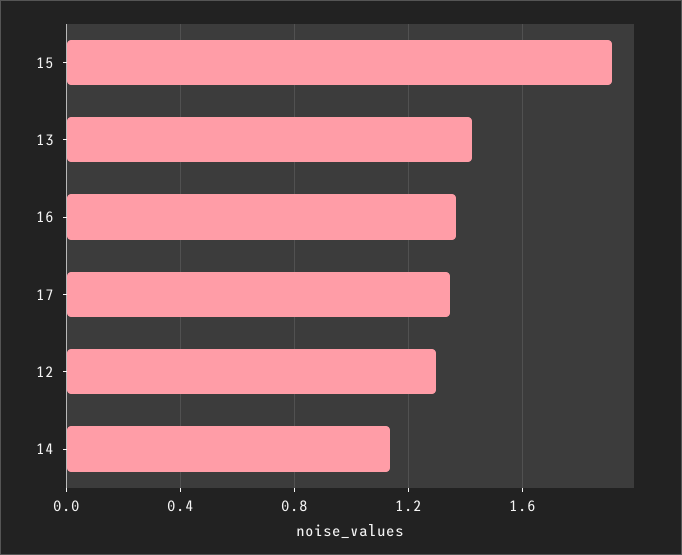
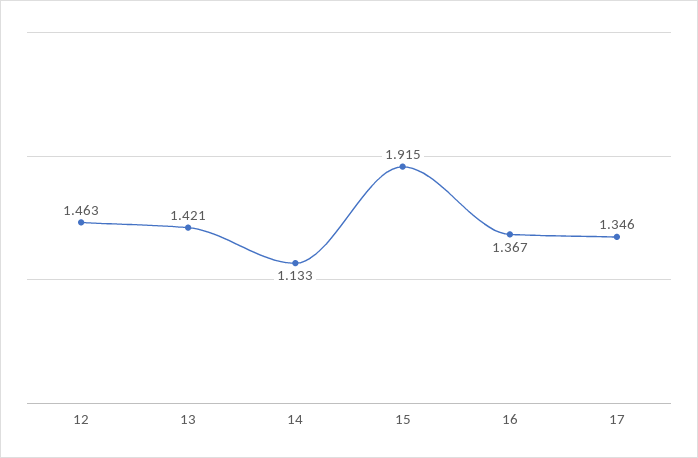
  {
    "15": 1.915,
    "13": 1.421,
    "16": 1.367,
    "17": 1.346,
-   "12": 1.3,
+   "12": 1.463,
    "14": 1.133
  }

